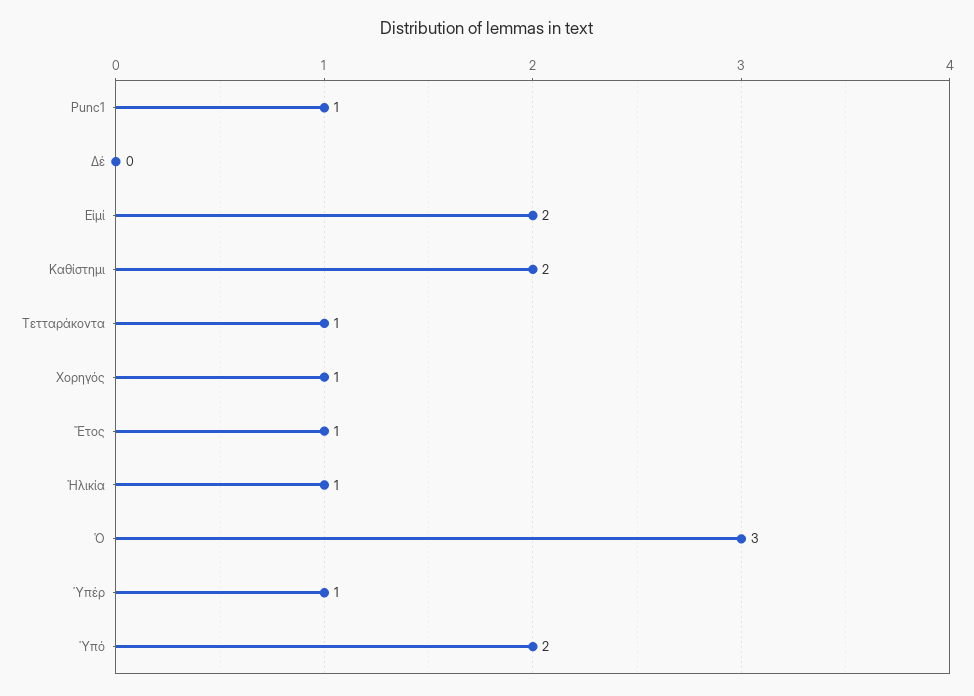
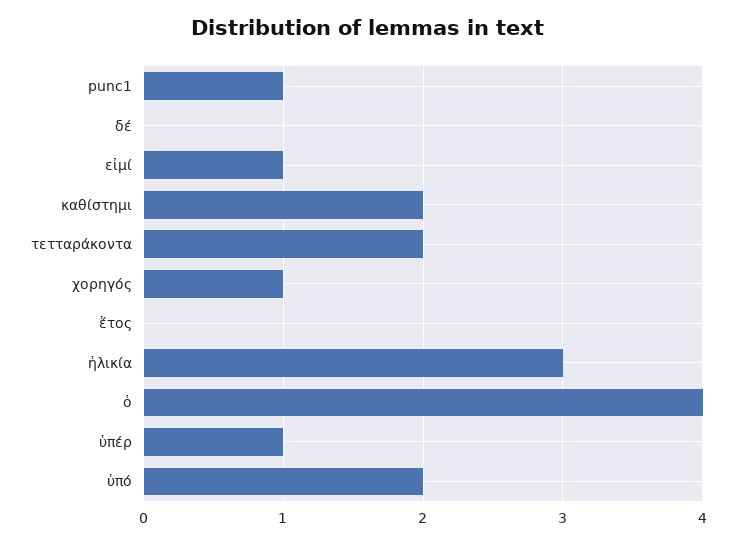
  {
    "Punc1": 1,
    "Δέ": 0,
-   "Εἰμί": 2,
+   "Εἰμί": 1,
    "Καθίστημι": 2,
-   "Τετταράκοντα": 1,
+   "Τετταράκοντα": 2,
    "Χορηγός": 1,
-   "Ἔτος": 1,
+   "Ἔτος": 0,
-   "Ἡλικία": 1,
+   "Ἡλικία": 3,
-   "Ὁ": 3,
+   "Ὁ": 4,
    "Ὑπέρ": 1,
    "Ὑπό": 2
  }

